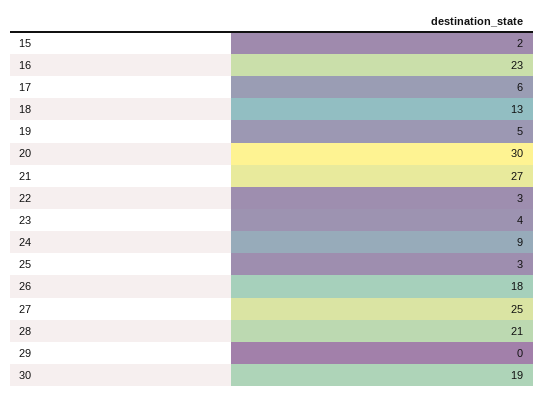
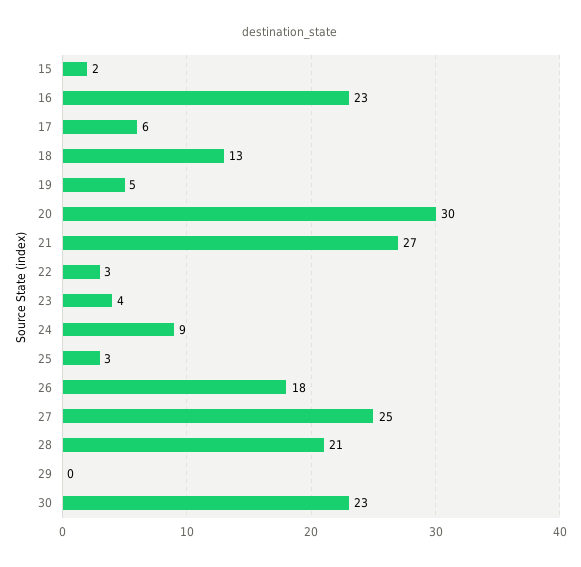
  {
    "15": 2,
    "16": 23,
    "17": 6,
    "18": 13,
    "19": 5,
    "20": 30,
    "21": 27,
    "22": 3,
    "23": 4,
    "24": 9,
    "25": 3,
    "26": 18,
    "27": 25,
    "28": 21,
    "29": 0,
-   "30": 19
+   "30": 23
  }

